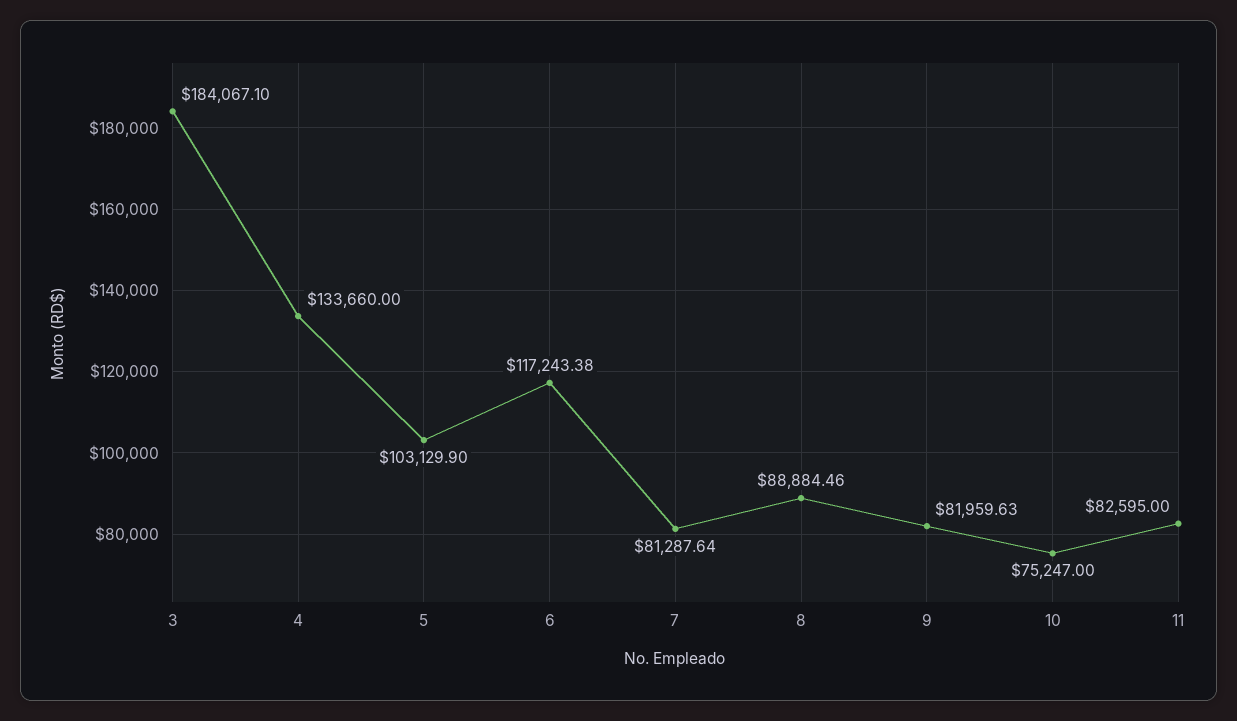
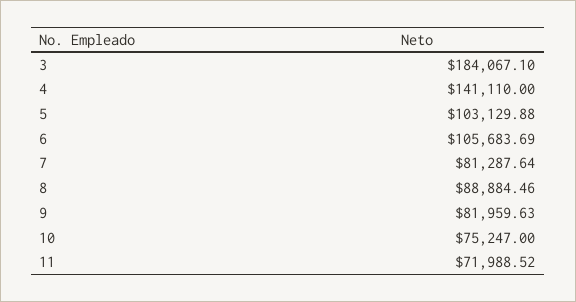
  {
    "3": 184067.1,
-   "4": 133660,
+   "4": 141110,
-   "5": 103129.9,
+   "5": 103129.88,
-   "6": 117243.38,
+   "6": 105683.69,
    "7": 81287.64,
    "8": 88884.46,
    "9": 81959.63,
    "10": 75247,
-   "11": 82595
+   "11": 71988.52
  }

